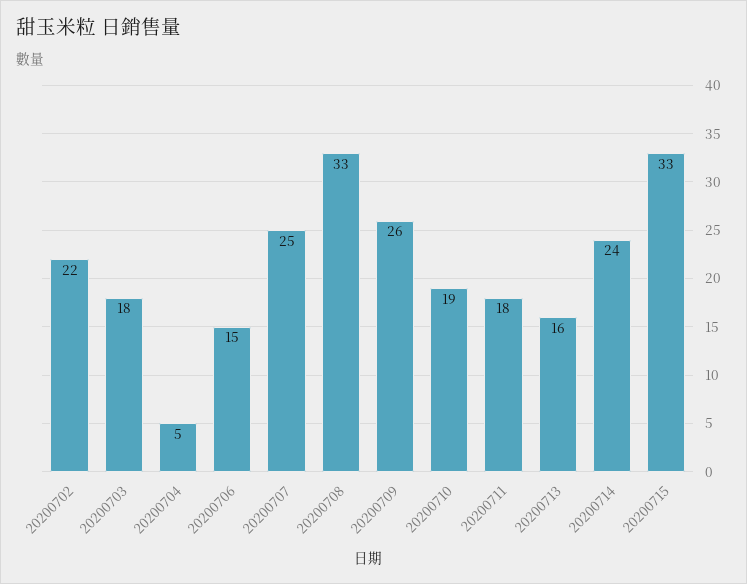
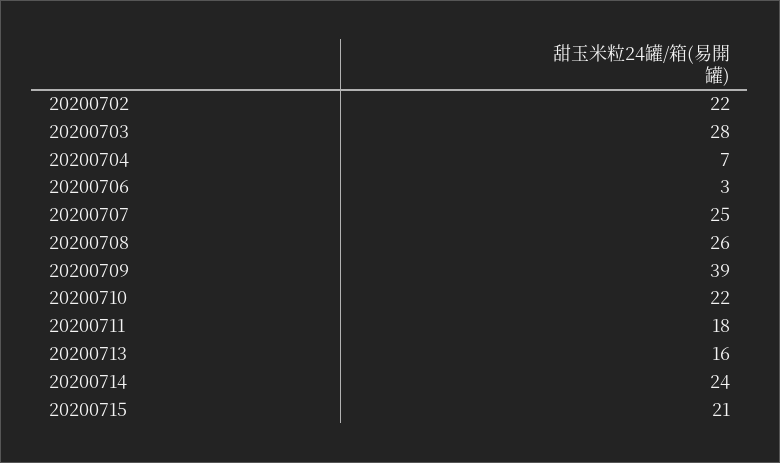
  {
    "20200702": 22,
-   "20200703": 18,
+   "20200703": 28,
-   "20200704": 5,
+   "20200704": 7,
-   "20200706": 15,
+   "20200706": 3,
    "20200707": 25,
-   "20200708": 33,
+   "20200708": 26,
-   "20200709": 26,
+   "20200709": 39,
-   "20200710": 19,
+   "20200710": 22,
    "20200711": 18,
    "20200713": 16,
    "20200714": 24,
-   "20200715": 33
+   "20200715": 21
  }

